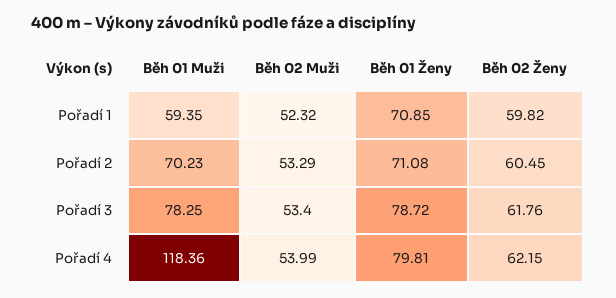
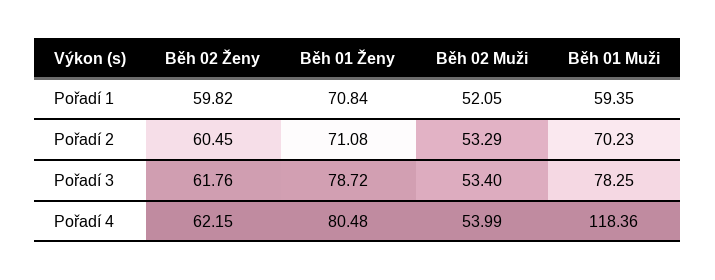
  {
    "Běh 01 Muži": {
      "Pořadí 1": 59.35,
      "Pořadí 2": 70.23,
      "Pořadí 3": 78.25,
      "Pořadí 4": 118.36
    },
    "Běh 02 Muži": {
-     "Pořadí 1": 52.32,
+     "Pořadí 1": 52.05,
      "Pořadí 2": 53.29,
      "Pořadí 3": 53.4,
      "Pořadí 4": 53.99
    },
    "Běh 01 Ženy": {
-     "Pořadí 1": 70.85,
+     "Pořadí 1": 70.84,
      "Pořadí 2": 71.08,
      "Pořadí 3": 78.72,
-     "Pořadí 4": 79.81
+     "Pořadí 4": 80.48
    },
    "Běh 02 Ženy": {
      "Pořadí 1": 59.82,
      "Pořadí 2": 60.45,
      "Pořadí 3": 61.76,
      "Pořadí 4": 62.15
    }
  }

